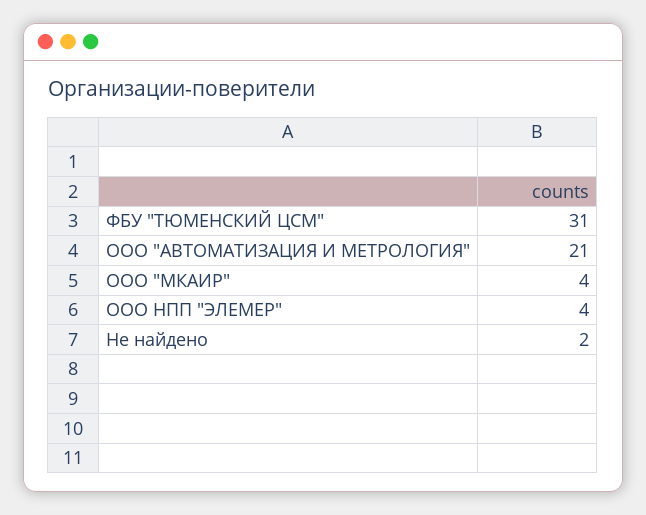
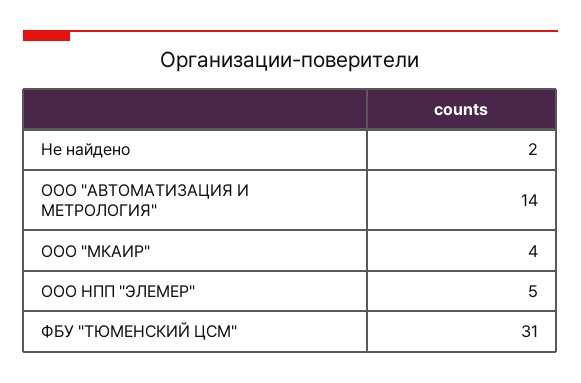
  {
    "ФБУ \"ТЮМЕНСКИЙ ЦСМ\"": 31,
-   "ООО \"АВТОМАТИЗАЦИЯ И МЕТРОЛОГИЯ\"": 21,
+   "ООО \"АВТОМАТИЗАЦИЯ И МЕТРОЛОГИЯ\"": 14,
    "ООО \"МКАИР\"": 4,
-   "ООО НПП \"ЭЛЕМЕР\"": 4,
+   "ООО НПП \"ЭЛЕМЕР\"": 5,
    "Не найдено": 2
  }

